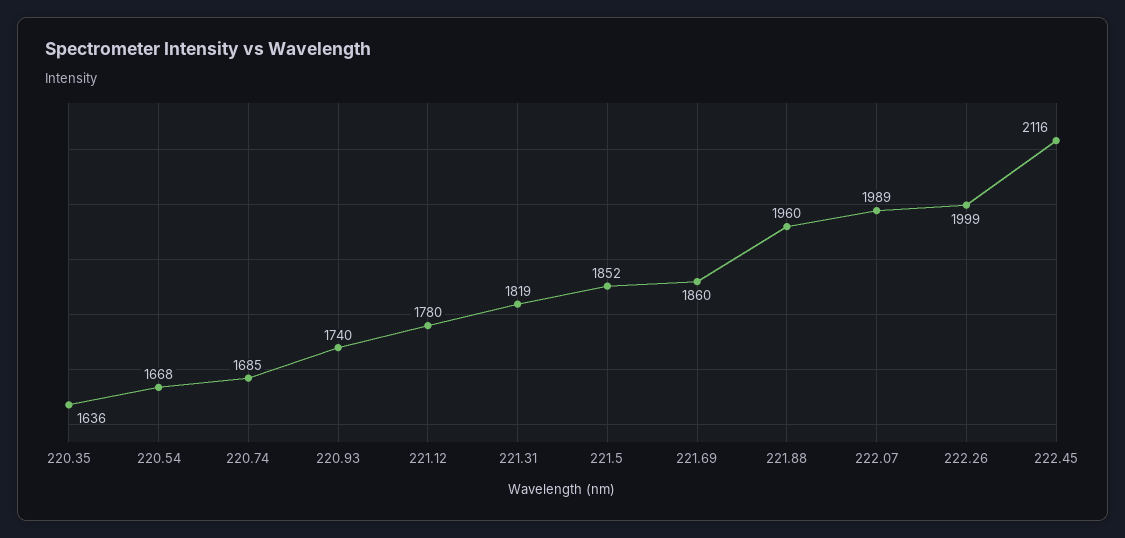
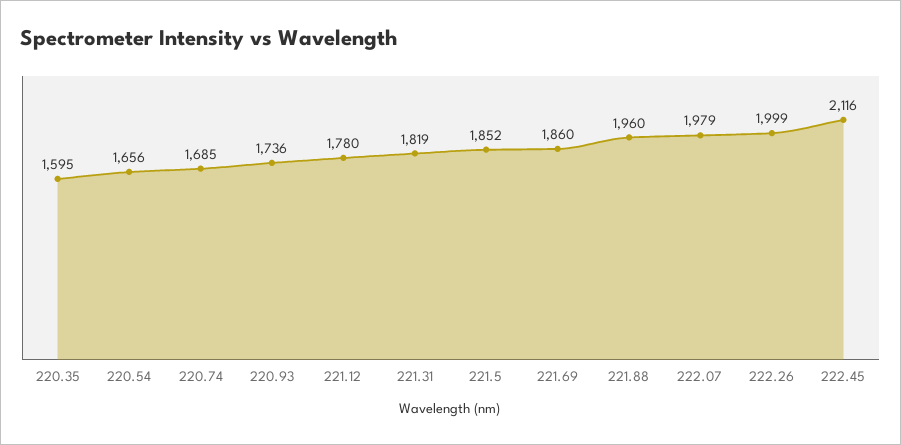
  {
-   "220.35": 1636,
+   "220.35": 1595,
-   "220.54": 1668,
+   "220.54": 1656,
    "220.74": 1685,
-   "220.93": 1740,
+   "220.93": 1736,
    "221.12": 1780,
    "221.31": 1819,
    "221.5": 1852,
    "221.69": 1860,
    "221.88": 1960,
-   "222.07": 1989,
+   "222.07": 1979,
    "222.26": 1999,
    "222.45": 2116
  }

